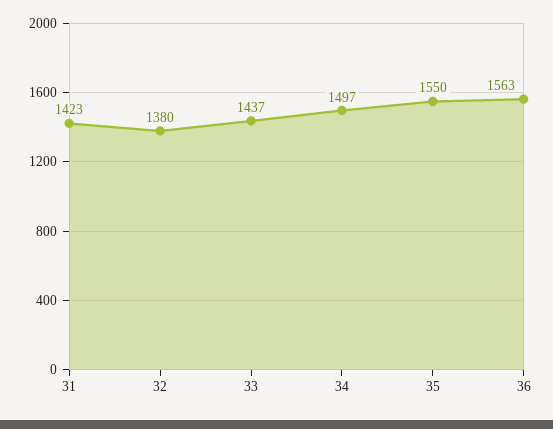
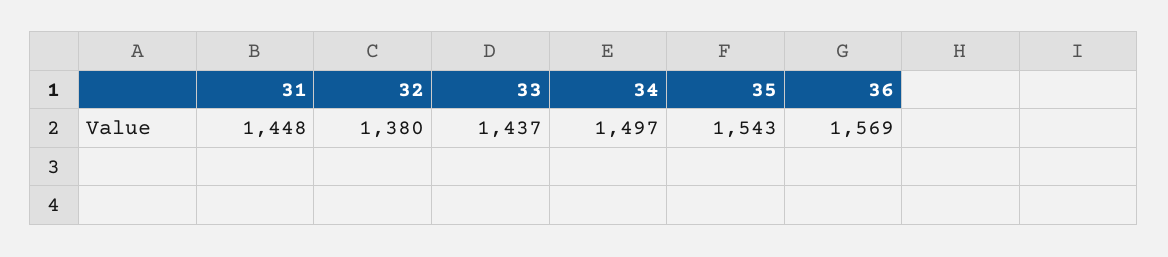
  {
-   "31": 1423,
+   "31": 1448,
    "32": 1380,
    "33": 1437,
    "34": 1497,
-   "35": 1550,
+   "35": 1543,
-   "36": 1563
+   "36": 1569
  }

